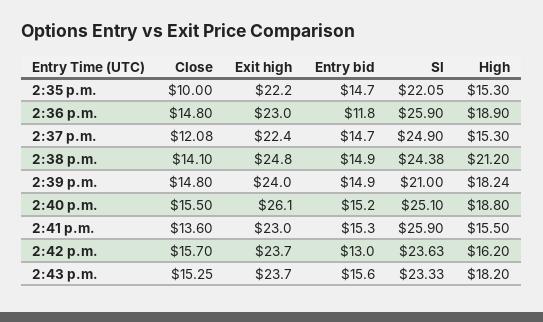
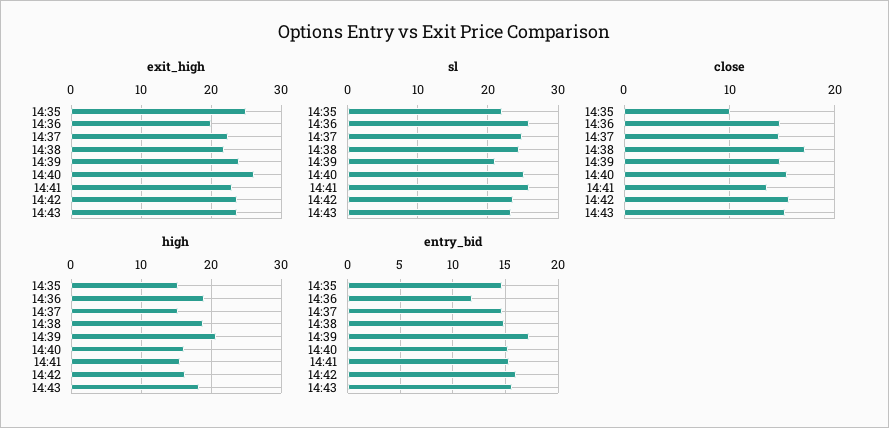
  {
    "Close": {
      "2:35 p.m.": 10,
      "2:36 p.m.": 14.8,
-     "2:37 p.m.": 12.08,
+     "2:37 p.m.": 15,
-     "2:38 p.m.": 14.1,
+     "2:38 p.m.": 17,
      "2:39 p.m.": 14.8,
      "2:40 p.m.": 15.5,
      "2:41 p.m.": 13.6,
      "2:42 p.m.": 15.7,
      "2:43 p.m.": 15.25
    },
    "Exit high": {
-     "2:35 p.m.": 22.2,
+     "2:35 p.m.": 25,
-     "2:36 p.m.": 23,
+     "2:36 p.m.": 20,
      "2:37 p.m.": 22.4,
-     "2:38 p.m.": 24.8,
+     "2:38 p.m.": 22,
      "2:39 p.m.": 24,
      "2:40 p.m.": 26.1,
      "2:41 p.m.": 23,
      "2:42 p.m.": 23.7,
      "2:43 p.m.": 23.7
    },
    "Entry bid": {
      "2:35 p.m.": 14.7,
      "2:36 p.m.": 11.8,
      "2:37 p.m.": 14.7,
      "2:38 p.m.": 14.9,
-     "2:39 p.m.": 14.9,
+     "2:39 p.m.": 17,
      "2:40 p.m.": 15.2,
      "2:41 p.m.": 15.3,
-     "2:42 p.m.": 13,
+     "2:42 p.m.": 16,
      "2:43 p.m.": 15.6
    },
    "Sl": {
      "2:35 p.m.": 22.05,
      "2:36 p.m.": 25.9,
      "2:37 p.m.": 24.9,
      "2:38 p.m.": 24.38,
      "2:39 p.m.": 21,
      "2:40 p.m.": 25.1,
      "2:41 p.m.": 25.9,
      "2:42 p.m.": 23.63,
      "2:43 p.m.": 23.33
    },
    "High": {
      "2:35 p.m.": 15.3,
      "2:36 p.m.": 18.9,
      "2:37 p.m.": 15.3,
-     "2:38 p.m.": 21.2,
+     "2:38 p.m.": 19,
-     "2:39 p.m.": 18.24,
+     "2:39 p.m.": 21,
-     "2:40 p.m.": 18.8,
+     "2:40 p.m.": 16,
      "2:41 p.m.": 15.5,
      "2:42 p.m.": 16.2,
      "2:43 p.m.": 18.2
    }
  }

